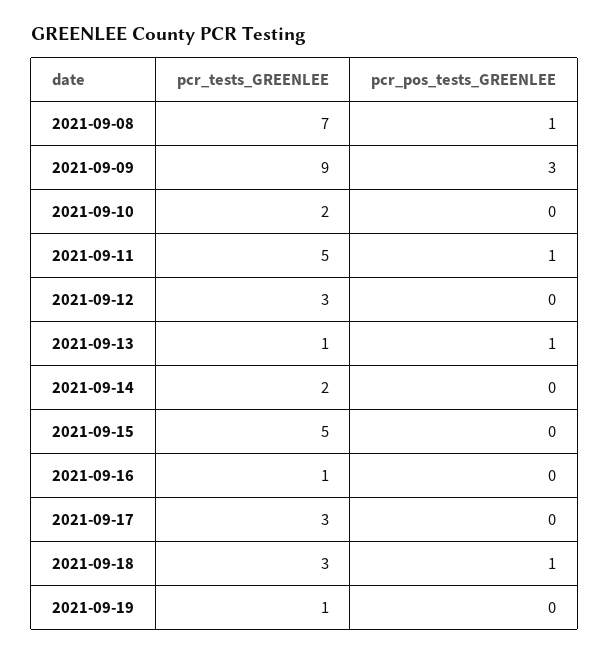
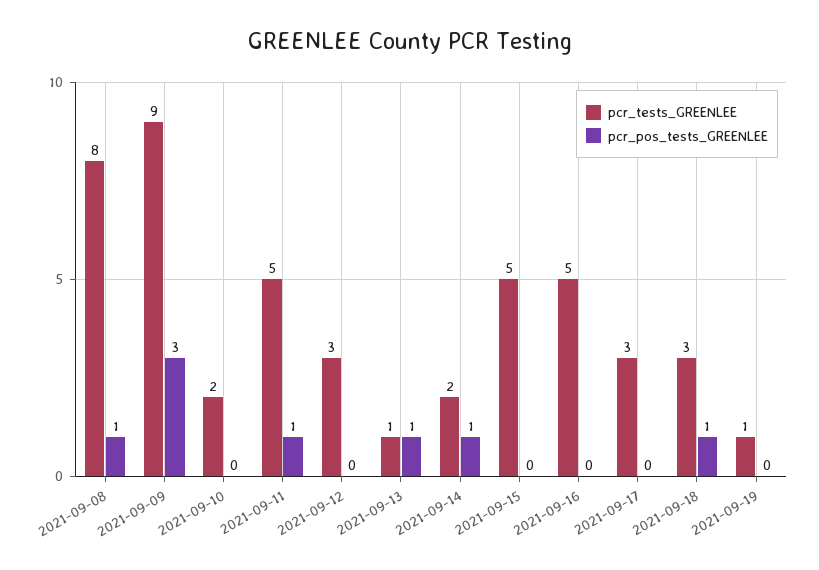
  {
    "pcr_tests_GREENLEE": {
-     "2021-09-08": 7,
+     "2021-09-08": 8,
      "2021-09-09": 9,
      "2021-09-10": 2,
      "2021-09-11": 5,
      "2021-09-12": 3,
      "2021-09-13": 1,
      "2021-09-14": 2,
      "2021-09-15": 5,
-     "2021-09-16": 1,
+     "2021-09-16": 5,
      "2021-09-17": 3,
      "2021-09-18": 3,
      "2021-09-19": 1
    },
    "pcr_pos_tests_GREENLEE": {
      "2021-09-08": 1,
      "2021-09-09": 3,
      "2021-09-10": 0,
      "2021-09-11": 1,
      "2021-09-12": 0,
      "2021-09-13": 1,
-     "2021-09-14": 0,
+     "2021-09-14": 1,
      "2021-09-15": 0,
      "2021-09-16": 0,
      "2021-09-17": 0,
      "2021-09-18": 1,
      "2021-09-19": 0
    }
  }

